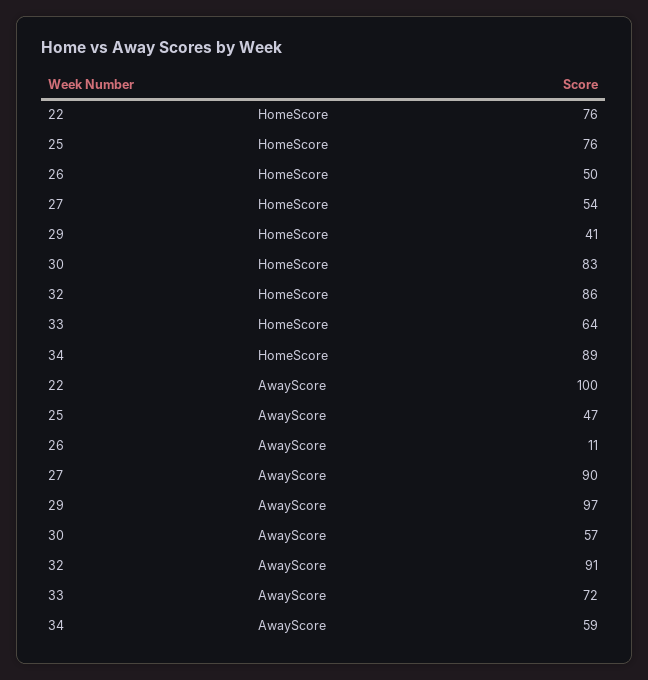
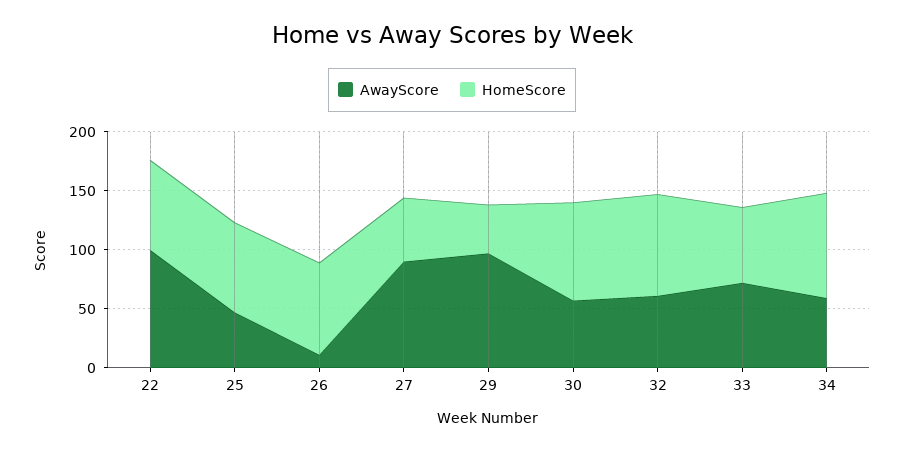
  {
    "HomeScore": {
      "22": 76,
      "25": 76,
-     "26": 50,
+     "26": 80,
      "27": 54,
      "29": 41,
      "30": 83,
      "32": 86,
      "33": 64,
      "34": 89
    },
    "AwayScore": {
      "22": 100,
      "25": 47,
      "26": 11,
      "27": 90,
      "29": 97,
      "30": 57,
-     "32": 91,
+     "32": 60,
      "33": 72,
      "34": 59
    }
  }

